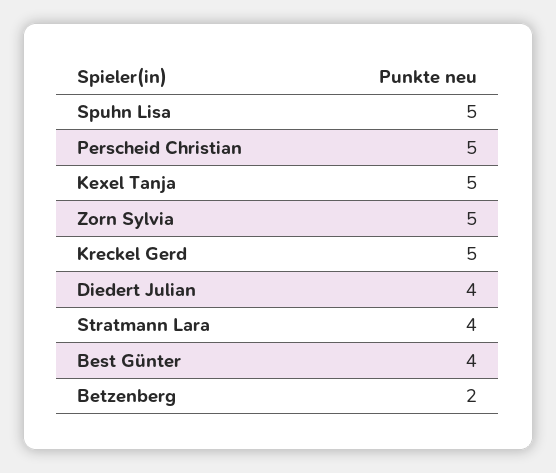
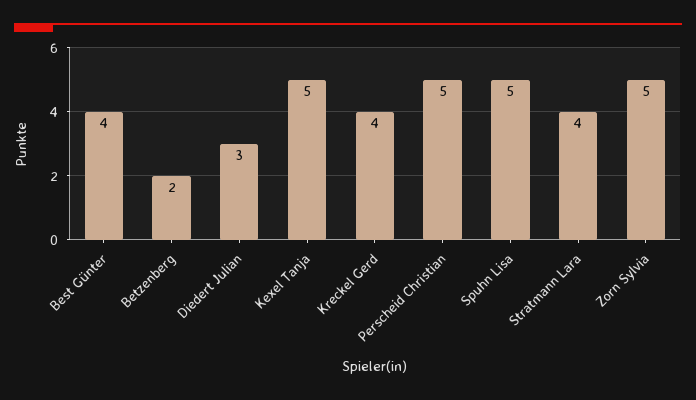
  {
    "Spuhn Lisa": 5,
    "Perscheid Christian": 5,
    "Kexel Tanja": 5,
    "Zorn Sylvia": 5,
-   "Kreckel Gerd": 5,
+   "Kreckel Gerd": 4,
-   "Diedert Julian": 4,
+   "Diedert Julian": 3,
    "Stratmann Lara": 4,
    "Best Günter": 4,
    "Betzenberg": 2
  }

